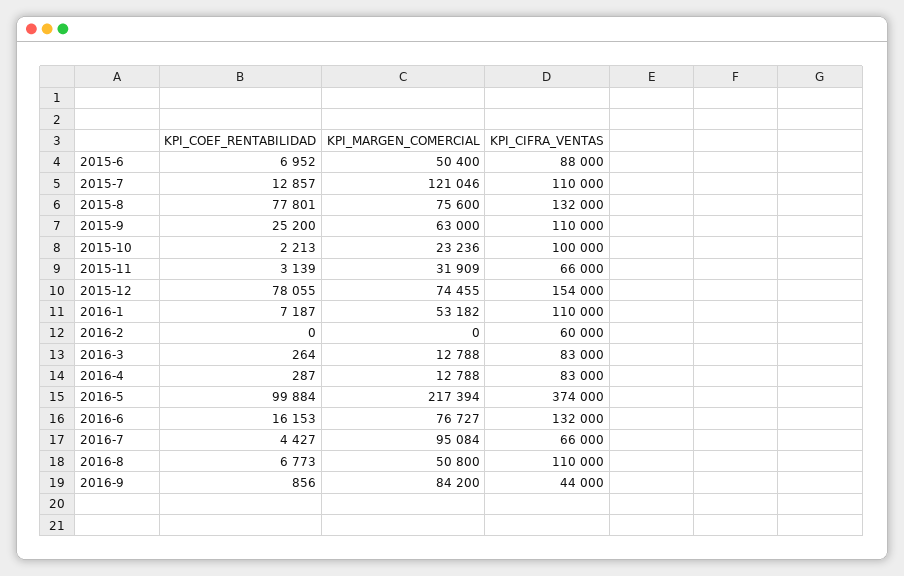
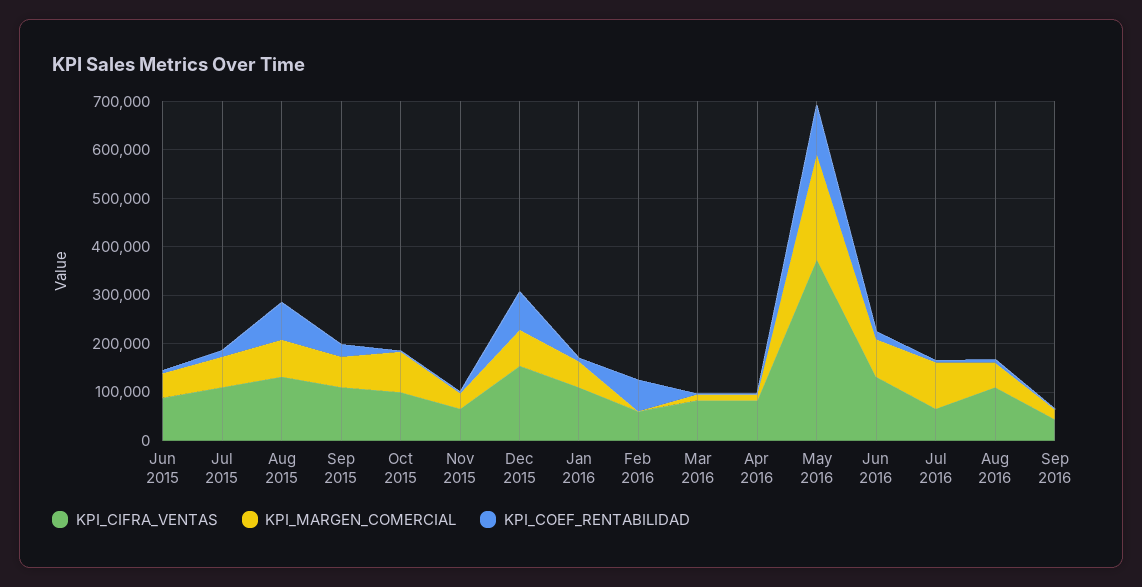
  {
    "KPI_COEF_RENTABILIDAD": {
      "2015-6": 6952,
      "2015-7": 12857,
      "2015-8": 77801,
      "2015-9": 25200,
      "2015-10": 2213,
      "2015-11": 3139,
      "2015-12": 78055,
      "2016-1": 7187,
-     "2016-2": 0,
+     "2016-2": 60000,
      "2016-3": 264,
      "2016-4": 287,
      "2016-5": 99884,
      "2016-6": 16153,
      "2016-7": 4427,
      "2016-8": 6773,
      "2016-9": 856
    },
    "KPI_MARGEN_COMERCIAL": {
      "2015-6": 50400,
-     "2015-7": 121046,
+     "2015-7": 60000,
      "2015-8": 75600,
      "2015-9": 63000,
-     "2015-10": 23236,
+     "2015-10": 80000,
      "2015-11": 31909,
      "2015-12": 74455,
      "2016-1": 53182,
      "2016-2": 0,
      "2016-3": 12788,
      "2016-4": 12788,
      "2016-5": 217394,
      "2016-6": 76727,
      "2016-7": 95084,
      "2016-8": 50800,
-     "2016-9": 84200
+     "2016-9": 20000
    },
    "KPI_CIFRA_VENTAS": {
      "2015-6": 88000,
      "2015-7": 110000,
      "2015-8": 132000,
      "2015-9": 110000,
      "2015-10": 100000,
      "2015-11": 66000,
      "2015-12": 154000,
      "2016-1": 110000,
      "2016-2": 60000,
      "2016-3": 83000,
      "2016-4": 83000,
      "2016-5": 374000,
      "2016-6": 132000,
      "2016-7": 66000,
      "2016-8": 110000,
      "2016-9": 44000
    }
  }

